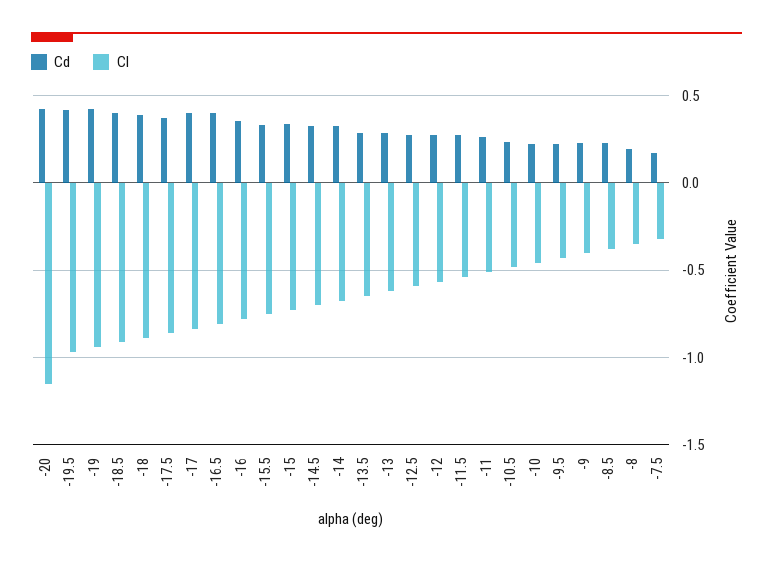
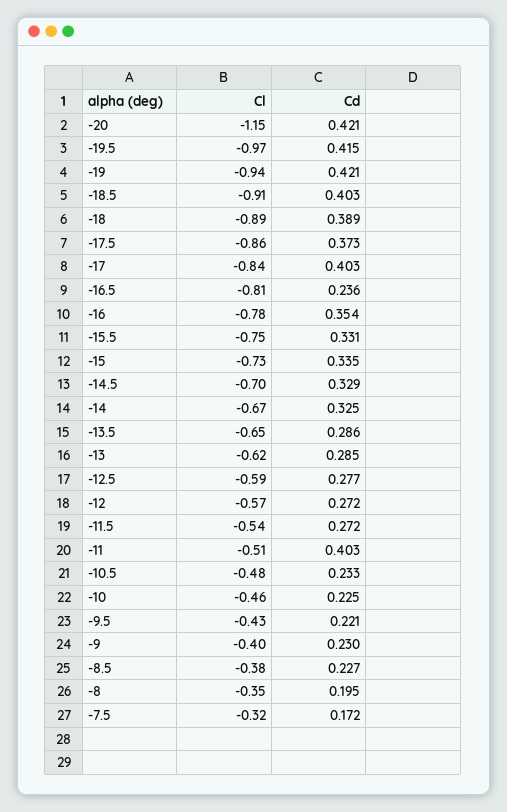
  {
    "Cd": {
      "-20": 0.421,
      "-19.5": 0.415,
      "-19": 0.421,
      "-18.5": 0.403,
      "-18": 0.389,
      "-17.5": 0.373,
      "-17": 0.403,
-     "-16.5": 0.4,
+     "-16.5": 0.236,
      "-16": 0.354,
      "-15.5": 0.331,
      "-15": 0.335,
      "-14.5": 0.329,
      "-14": 0.325,
      "-13.5": 0.286,
      "-13": 0.285,
      "-12.5": 0.277,
      "-12": 0.272,
      "-11.5": 0.272,
-     "-11": 0.25,
+     "-11": 0.403,
      "-10.5": 0.233,
      "-10": 0.225,
      "-9.5": 0.221,
      "-9": 0.23,
      "-8.5": 0.227,
      "-8": 0.195,
      "-7.5": 0.172
    },
    "Cl": {
      "-20": -1.15,
      "-19.5": -0.97,
      "-19": -0.94,
      "-18.5": -0.91,
      "-18": -0.89,
      "-17.5": -0.86,
      "-17": -0.84,
      "-16.5": -0.81,
      "-16": -0.78,
      "-15.5": -0.75,
      "-15": -0.73,
      "-14.5": -0.7,
      "-14": -0.67,
      "-13.5": -0.65,
      "-13": -0.62,
      "-12.5": -0.59,
      "-12": -0.57,
      "-11.5": -0.54,
      "-11": -0.51,
      "-10.5": -0.48,
      "-10": -0.46,
      "-9.5": -0.43,
      "-9": -0.4,
      "-8.5": -0.38,
      "-8": -0.35,
      "-7.5": -0.32
    }
  }

